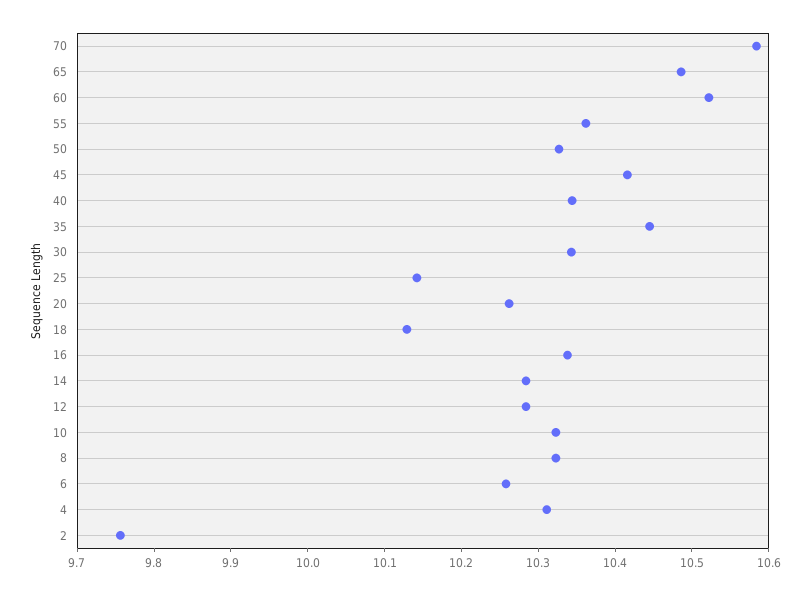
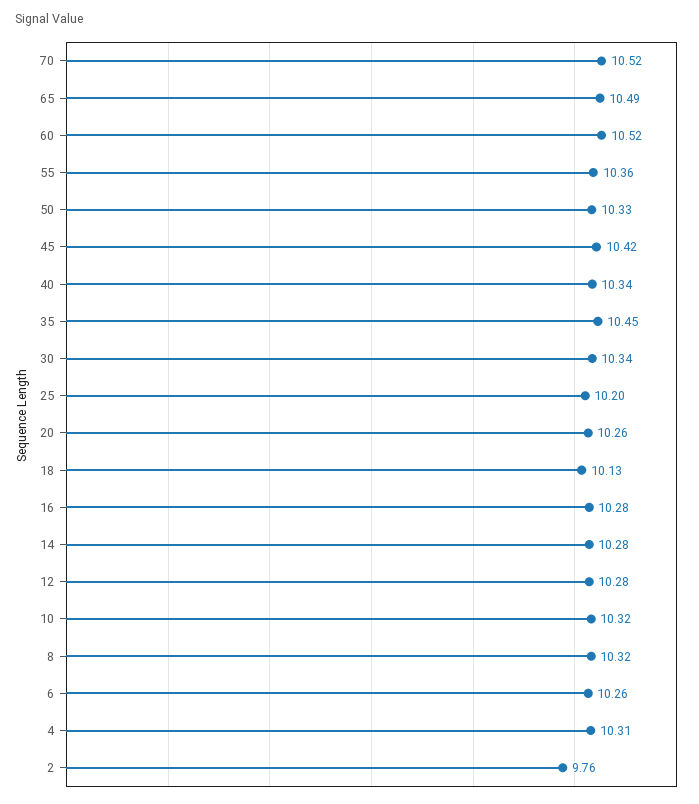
  {
-   "70": 10.58,
+   "70": 10.52,
    "65": 10.49,
    "60": 10.52,
    "55": 10.36,
    "50": 10.33,
    "45": 10.42,
    "40": 10.34,
    "35": 10.45,
    "30": 10.34,
-   "25": 10.14,
+   "25": 10.2,
    "20": 10.26,
    "18": 10.13,
-   "16": 10.34,
+   "16": 10.28,
    "14": 10.28,
    "12": 10.28,
    "10": 10.32,
    "8": 10.32,
    "6": 10.26,
    "4": 10.31,
    "2": 9.76
  }

